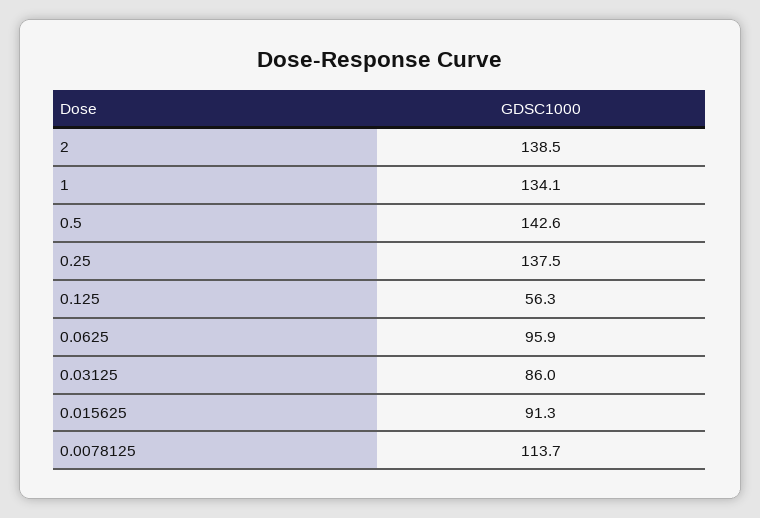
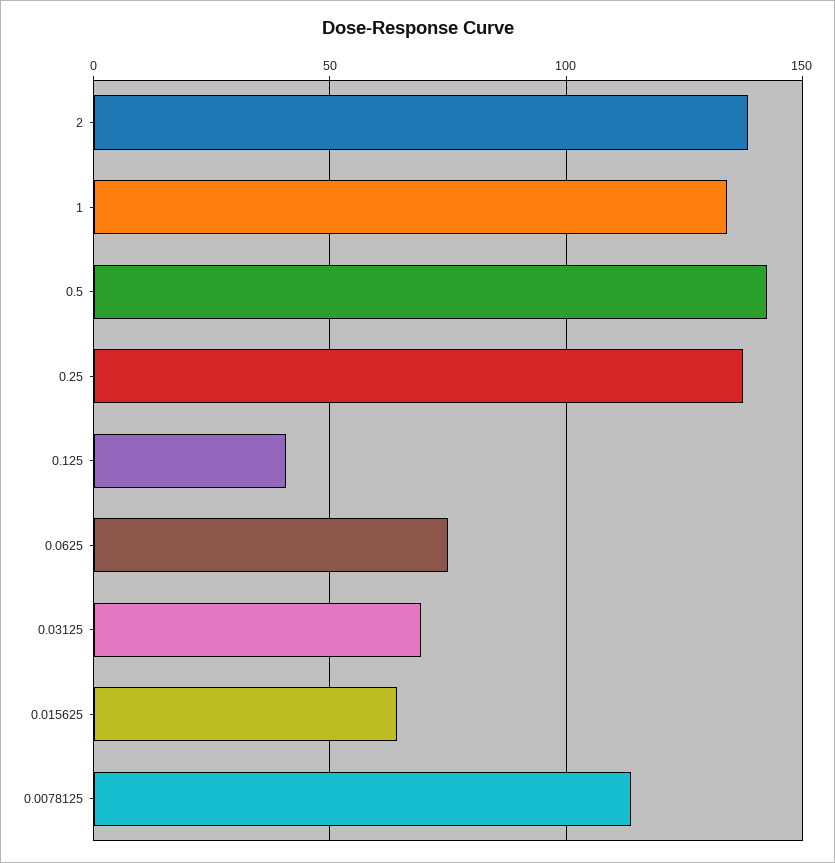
  {
    "2": 138.5,
    "1": 134.1,
    "0.5": 142.6,
    "0.25": 137.5,
-   "0.125": 56.3,
+   "0.125": 40,
-   "0.0625": 95.9,
+   "0.0625": 75,
-   "0.03125": 86,
+   "0.03125": 70,
-   "0.015625": 91.3,
+   "0.015625": 65,
    "0.0078125": 113.7
  }

